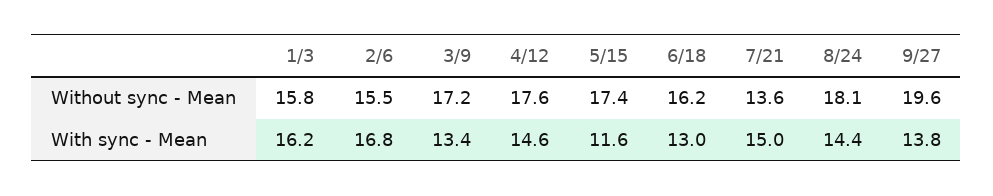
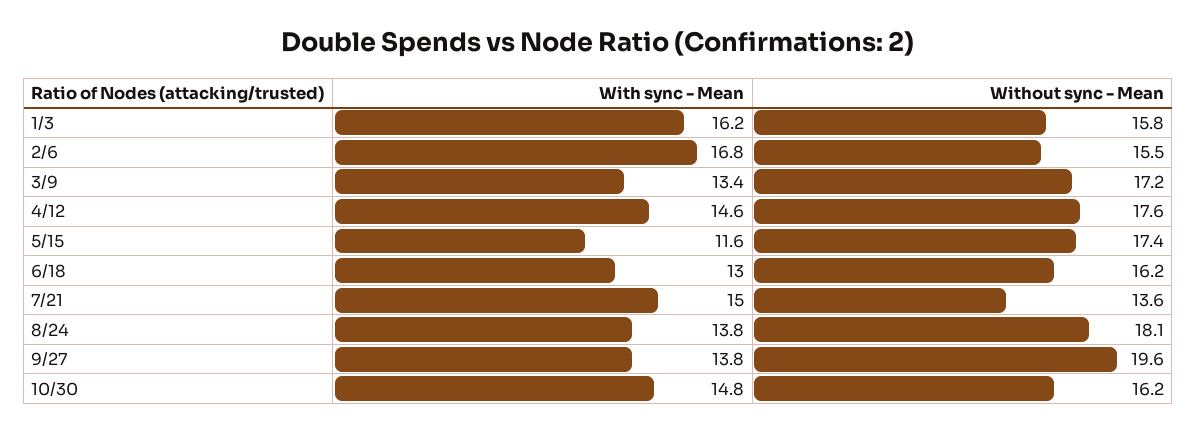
  {
    "1/3": {
      "Without sync - Mean": 15.8,
      "With sync - Mean": 16.2
    },
    "2/6": {
      "Without sync - Mean": 15.5,
      "With sync - Mean": 16.8
    },
    "3/9": {
      "Without sync - Mean": 17.2,
      "With sync - Mean": 13.4
    },
    "4/12": {
      "Without sync - Mean": 17.6,
      "With sync - Mean": 14.6
    },
    "5/15": {
      "Without sync - Mean": 17.4,
      "With sync - Mean": 11.6
    },
    "6/18": {
      "Without sync - Mean": 16.2,
      "With sync - Mean": 13
    },
    "7/21": {
      "Without sync - Mean": 13.6,
      "With sync - Mean": 15
    },
    "8/24": {
      "Without sync - Mean": 18.1,
-     "With sync - Mean": 14.4
+     "With sync - Mean": 13.8
    },
    "9/27": {
      "Without sync - Mean": 19.6,
      "With sync - Mean": 13.8
-   }
+   },
+   "10/30": {
+     "With sync - Mean": 14.8,
+     "Without sync - Mean": 16.2
+   }
  }

